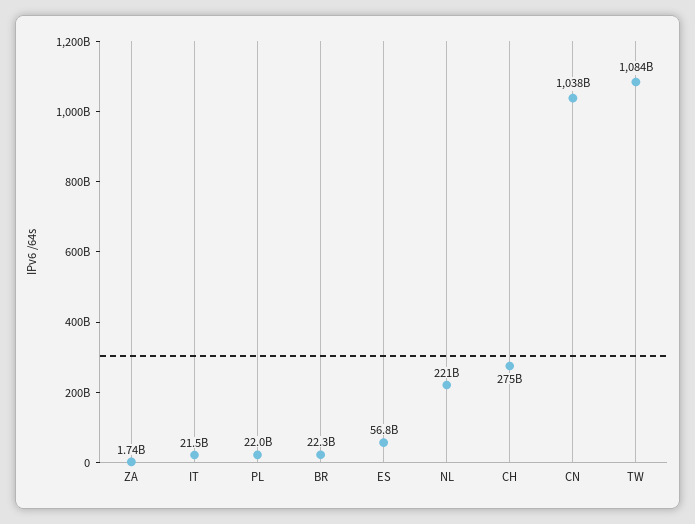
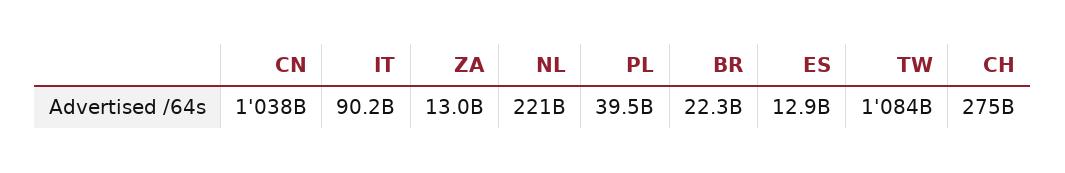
  {
-   "ZA": 1740000000,
+   "ZA": 13000000000,
-   "IT": 21500000000,
+   "IT": 90200000000,
-   "PL": 22000000000,
+   "PL": 39500000000,
    "BR": 22300000000,
-   "ES": 56800000000,
+   "ES": 12900000000,
    "NL": 221000000000,
    "CH": 275000000000,
    "CN": 1038000000000,
    "TW": 1084000000000
  }

